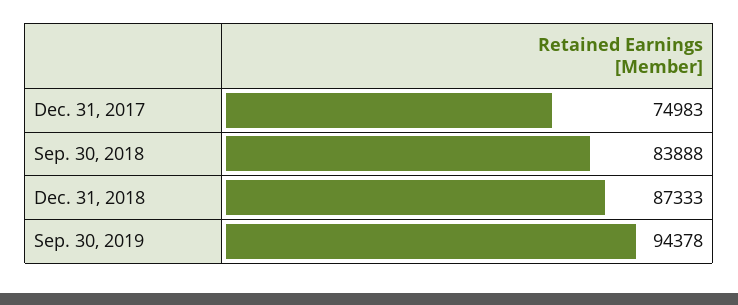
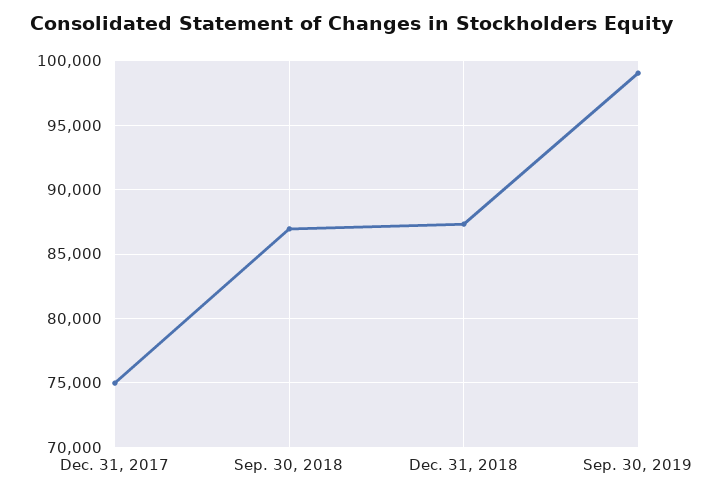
  {
    "Dec. 31, 2017": 74983,
-   "Sep. 30, 2018": 83888,
+   "Sep. 30, 2018": 87000,
    "Dec. 31, 2018": 87333,
-   "Sep. 30, 2019": 94378
+   "Sep. 30, 2019": 99000
  }

